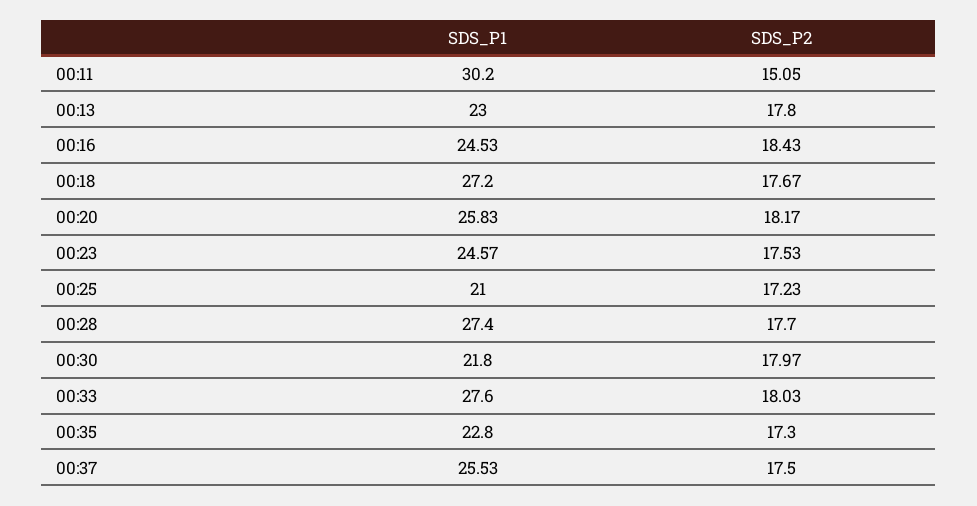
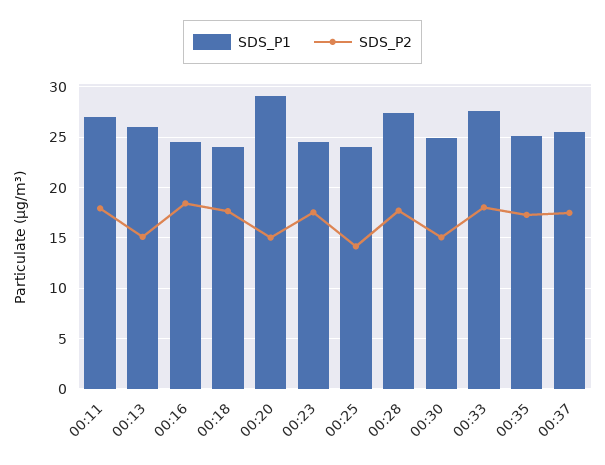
  {
    "SDS_P1": {
-     "00:11": 30.2,
+     "00:11": 27,
-     "00:13": 23,
+     "00:13": 26,
      "00:16": 24.53,
-     "00:18": 27.2,
+     "00:18": 24,
-     "00:20": 25.83,
+     "00:20": 29,
      "00:23": 24.57,
-     "00:25": 21,
+     "00:25": 24,
      "00:28": 27.4,
-     "00:30": 21.8,
+     "00:30": 25,
      "00:33": 27.6,
-     "00:35": 22.8,
+     "00:35": 25,
      "00:37": 25.53
    },
    "SDS_P2": {
-     "00:11": 15.05,
+     "00:11": 18,
-     "00:13": 17.8,
+     "00:13": 15,
      "00:16": 18.43,
      "00:18": 17.67,
-     "00:20": 18.17,
+     "00:20": 15,
      "00:23": 17.53,
-     "00:25": 17.23,
+     "00:25": 14,
      "00:28": 17.7,
-     "00:30": 17.97,
+     "00:30": 15,
      "00:33": 18.03,
      "00:35": 17.3,
      "00:37": 17.5
    }
  }

